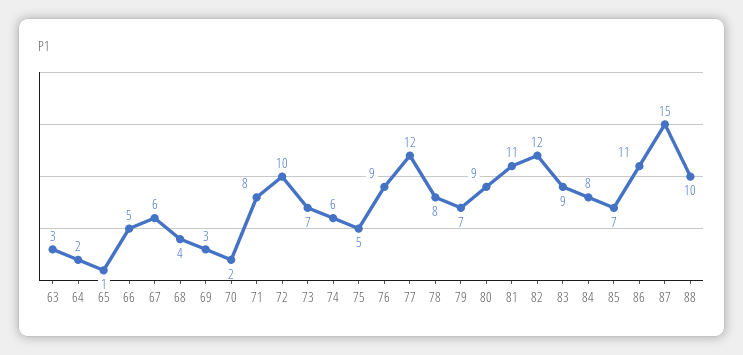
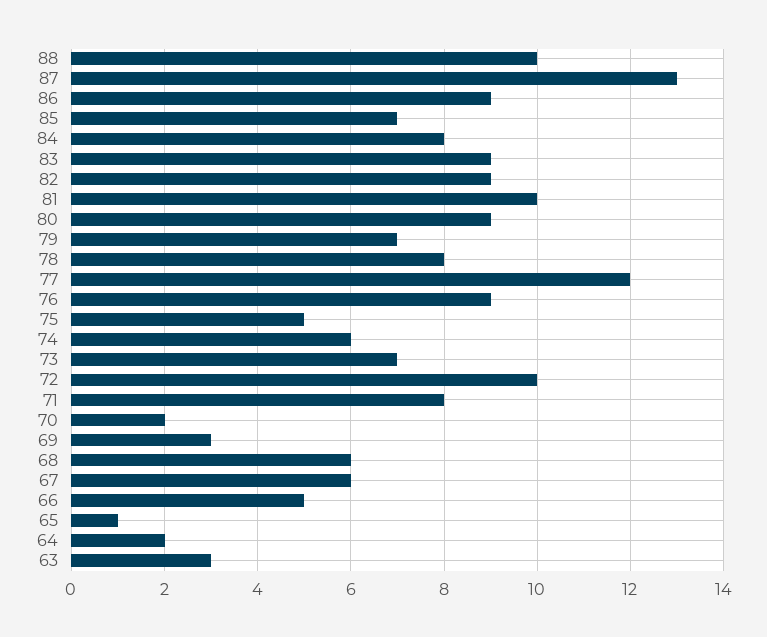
  {
    "63": 3,
    "64": 2,
    "65": 1,
    "66": 5,
    "67": 6,
-   "68": 4,
+   "68": 6,
    "69": 3,
    "70": 2,
    "71": 8,
    "72": 10,
    "73": 7,
    "74": 6,
    "75": 5,
    "76": 9,
    "77": 12,
    "78": 8,
    "79": 7,
    "80": 9,
-   "81": 11,
+   "81": 10,
-   "82": 12,
+   "82": 9,
    "83": 9,
    "84": 8,
    "85": 7,
-   "86": 11,
+   "86": 9,
-   "87": 15,
+   "87": 13,
    "88": 10
  }

